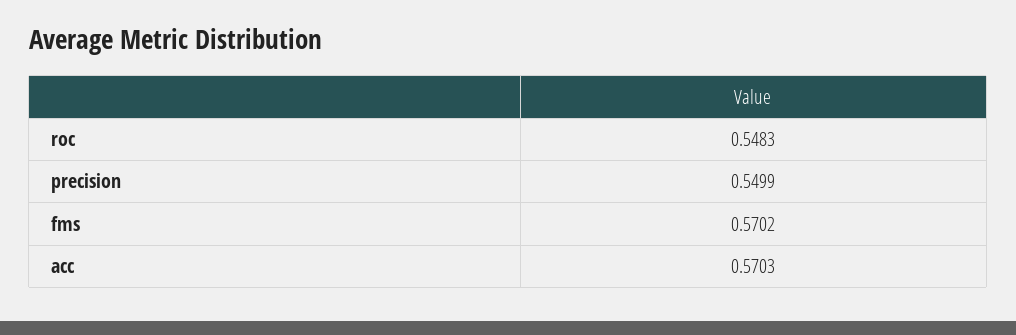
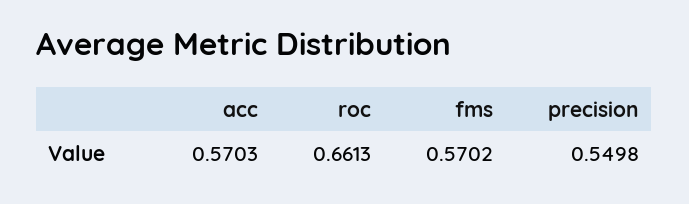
  {
-   "roc": 0.5483,
+   "roc": 0.6613,
-   "precision": 0.5499,
+   "precision": 0.5498,
    "fms": 0.5702,
    "acc": 0.5703
  }

